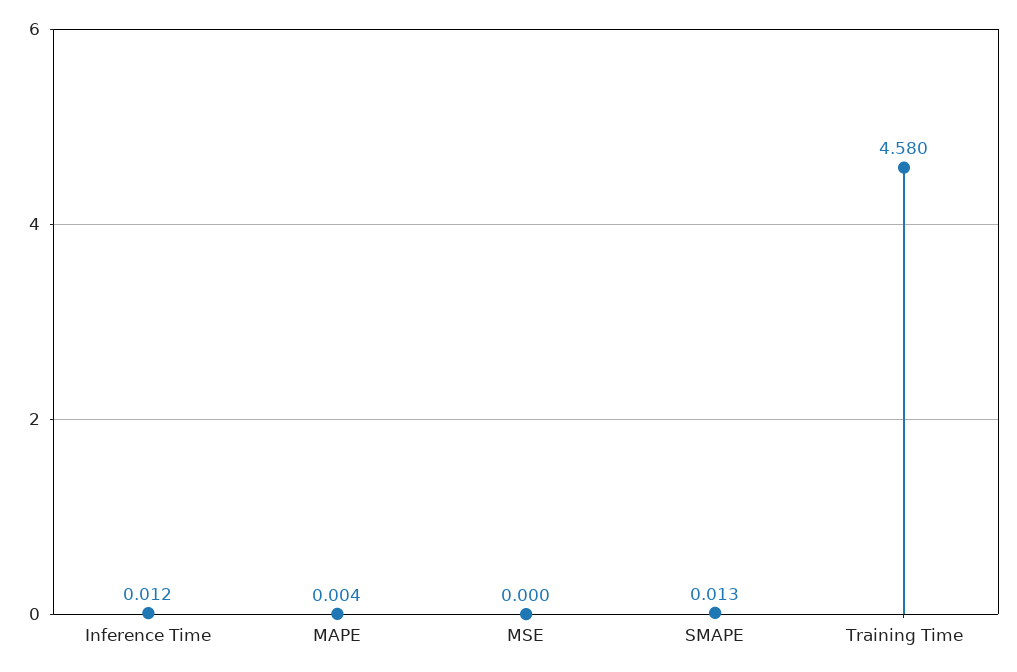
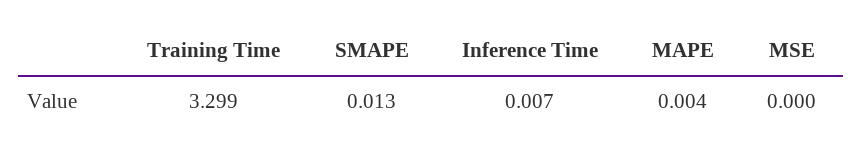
  {
-   "Inference Time": 0.012,
+   "Inference Time": 0.007,
    "MAPE": 0.004,
    "MSE": 0,
    "SMAPE": 0.013,
-   "Training Time": 4.58
+   "Training Time": 3.299
  }

